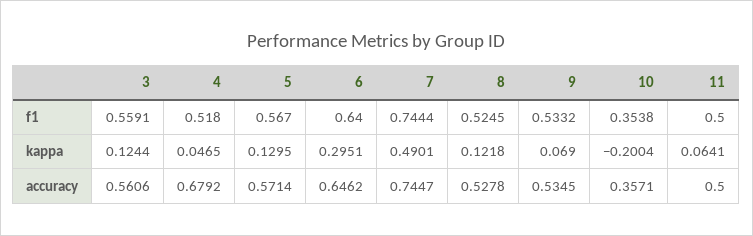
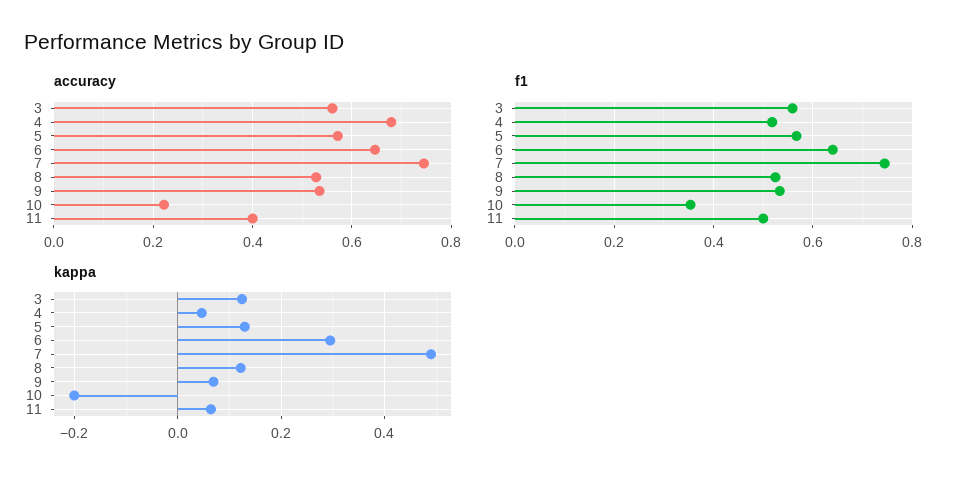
  {
    "f1": {
      "3": 0.5591,
      "4": 0.518,
      "5": 0.567,
      "6": 0.64,
      "7": 0.7444,
      "8": 0.5245,
      "9": 0.5332,
      "10": 0.3538,
      "11": 0.5
    },
    "kappa": {
      "3": 0.1244,
      "4": 0.0465,
      "5": 0.1295,
      "6": 0.2951,
      "7": 0.4901,
      "8": 0.1218,
      "9": 0.069,
      "10": -0.2004,
      "11": 0.0641
    },
    "accuracy": {
      "3": 0.5606,
      "4": 0.6792,
      "5": 0.5714,
      "6": 0.6462,
      "7": 0.7447,
      "8": 0.5278,
      "9": 0.5345,
-     "10": 0.3571,
+     "10": 0.22,
-     "11": 0.5
+     "11": 0.4
    }
  }

